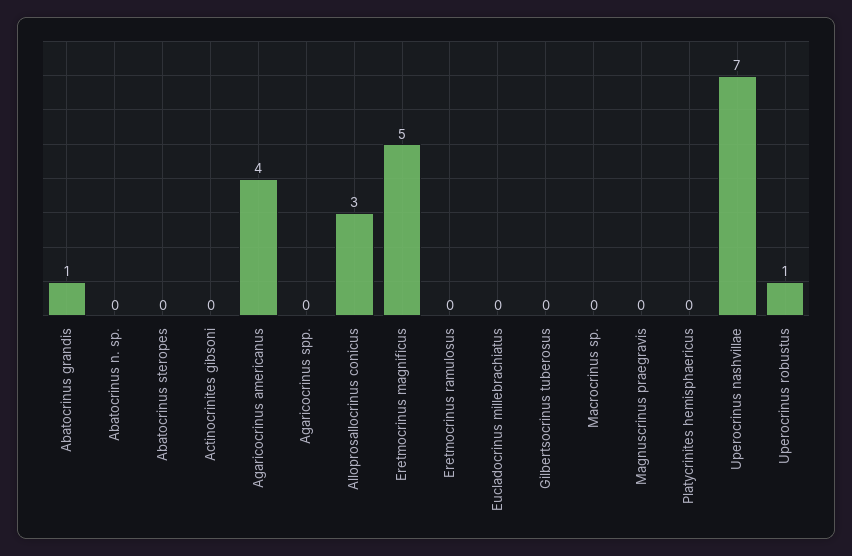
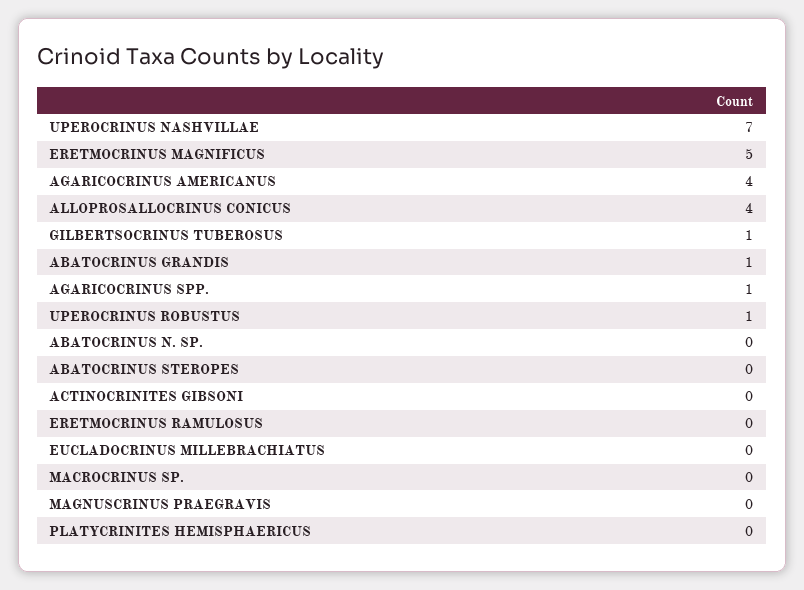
  {
    "Abatocrinus grandis": 1,
    "Abatocrinus n. sp.": 0,
    "Abatocrinus steropes": 0,
    "Actinocrinites gibsoni": 0,
    "Agaricocrinus americanus": 4,
-   "Agaricocrinus spp.": 0,
+   "Agaricocrinus spp.": 1,
-   "Alloprosallocrinus conicus": 3,
+   "Alloprosallocrinus conicus": 4,
    "Eretmocrinus magnificus": 5,
    "Eretmocrinus ramulosus": 0,
    "Eucladocrinus millebrachiatus": 0,
-   "Gilbertsocrinus tuberosus": 0,
+   "Gilbertsocrinus tuberosus": 1,
    "Macrocrinus sp.": 0,
    "Magnuscrinus praegravis": 0,
    "Platycrinites hemisphaericus": 0,
    "Uperocrinus nashvillae": 7,
    "Uperocrinus robustus": 1
  }

